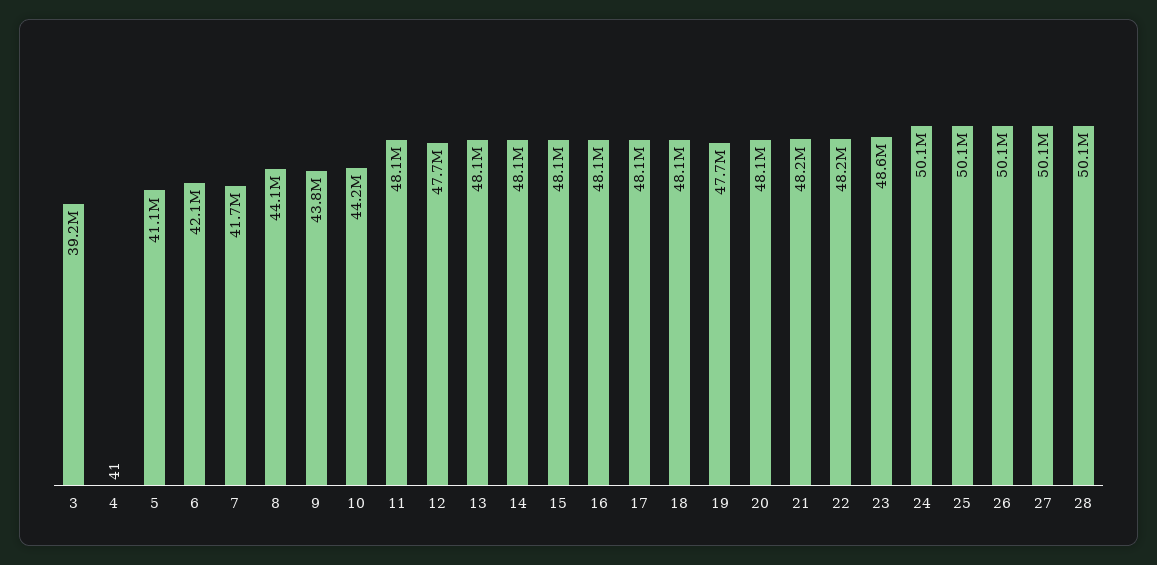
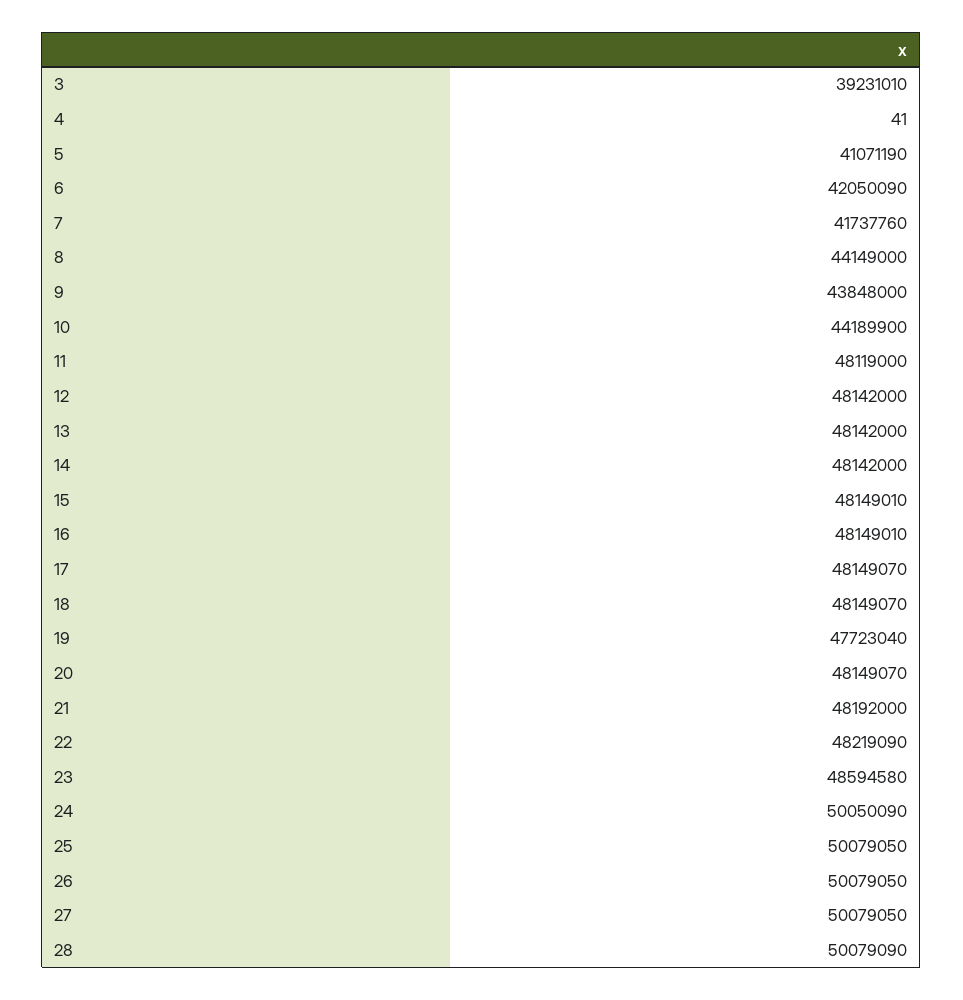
  {
    "3": 39231010,
    "4": 41,
    "5": 41071190,
    "6": 42050090,
    "7": 41737760,
    "8": 44149000,
    "9": 43848000,
    "10": 44189900,
    "11": 48119000,
-   "12": 47700000,
+   "12": 48142000,
    "13": 48142000,
    "14": 48142000,
    "15": 48149010,
    "16": 48149010,
    "17": 48149070,
    "18": 48149070,
    "19": 47723040,
    "20": 48149070,
    "21": 48192000,
    "22": 48219090,
    "23": 48594580,
    "24": 50050090,
    "25": 50079050,
    "26": 50079050,
    "27": 50079050,
    "28": 50079090
  }

